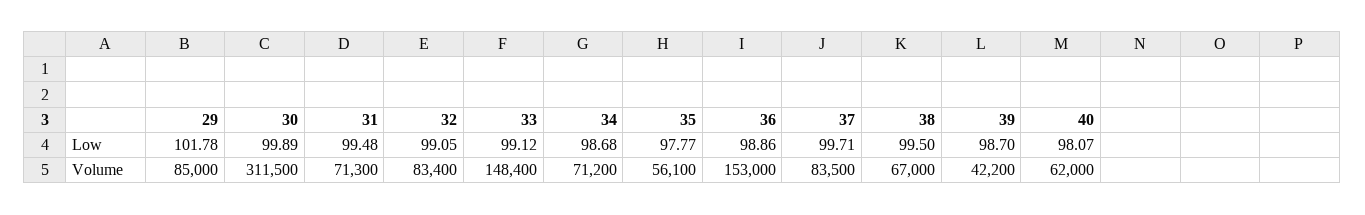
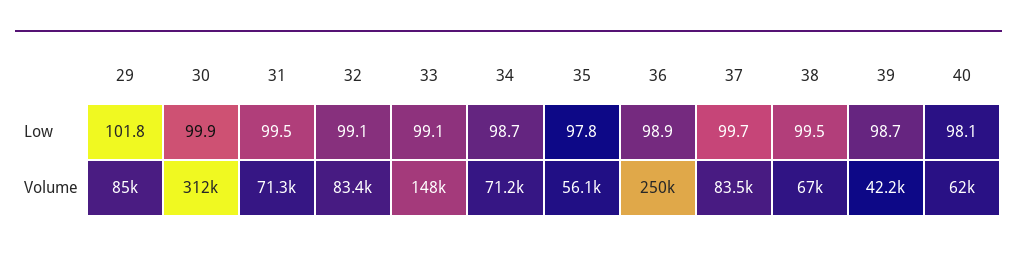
  {
    "29": {
      "Low": 101.78,
      "Volume": 85000
    },
    "30": {
      "Low": 99.89,
      "Volume": 311500
    },
    "31": {
      "Low": 99.48,
      "Volume": 71300
    },
    "32": {
      "Low": 99.05,
      "Volume": 83400
    },
    "33": {
      "Low": 99.12,
      "Volume": 148400
    },
    "34": {
      "Low": 98.68,
      "Volume": 71200
    },
    "35": {
      "Low": 97.77,
      "Volume": 56100
    },
    "36": {
      "Low": 98.86,
-     "Volume": 153000
+     "Volume": 250000
    },
    "37": {
      "Low": 99.71,
      "Volume": 83500
    },
    "38": {
      "Low": 99.5,
      "Volume": 67000
    },
    "39": {
      "Low": 98.7,
      "Volume": 42200
    },
    "40": {
      "Low": 98.07,
      "Volume": 62000
    }
  }

